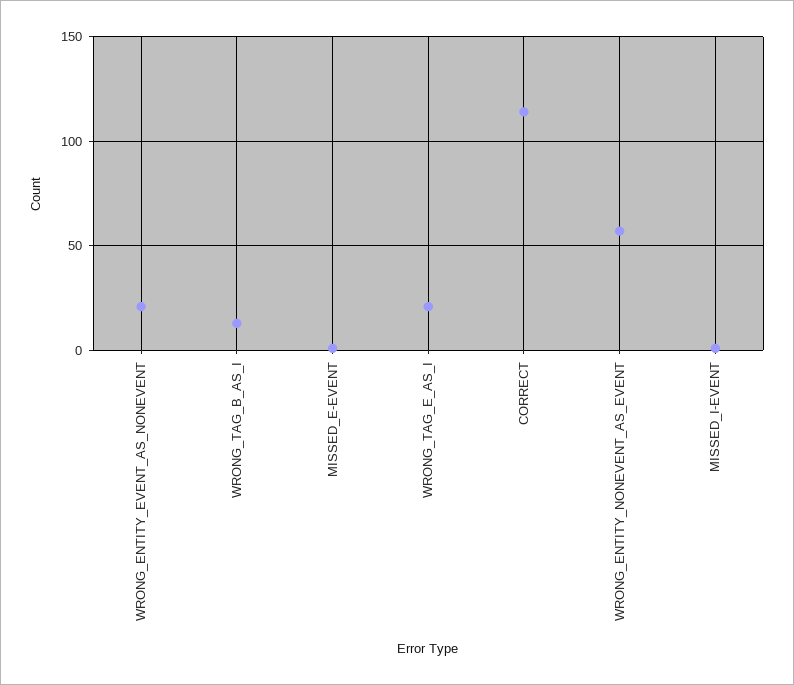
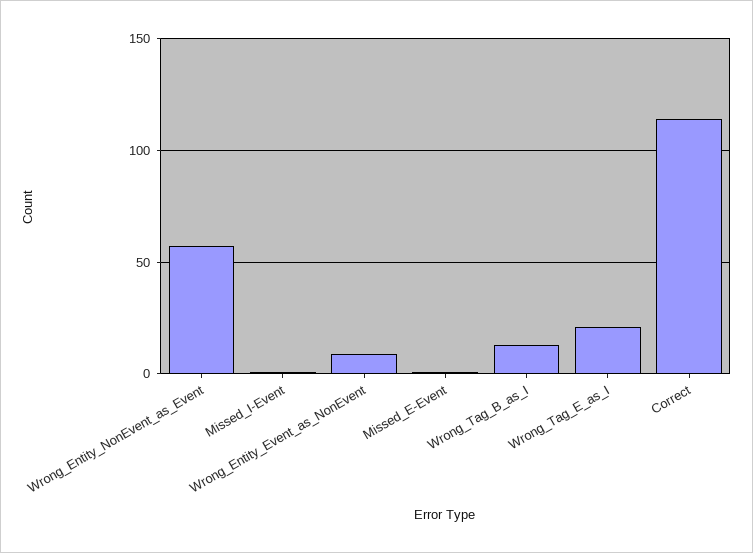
  {
-   "WRONG_ENTITY_EVENT_AS_NONEVENT": 20,
+   "WRONG_ENTITY_EVENT_AS_NONEVENT": 10,
    "WRONG_TAG_B_AS_I": 15,
    "MISSED_E-EVENT": 0,
    "WRONG_TAG_E_AS_I": 20,
    "CORRECT": 115,
    "WRONG_ENTITY_NONEVENT_AS_EVENT": 55,
    "MISSED_I-EVENT": 0
  }

